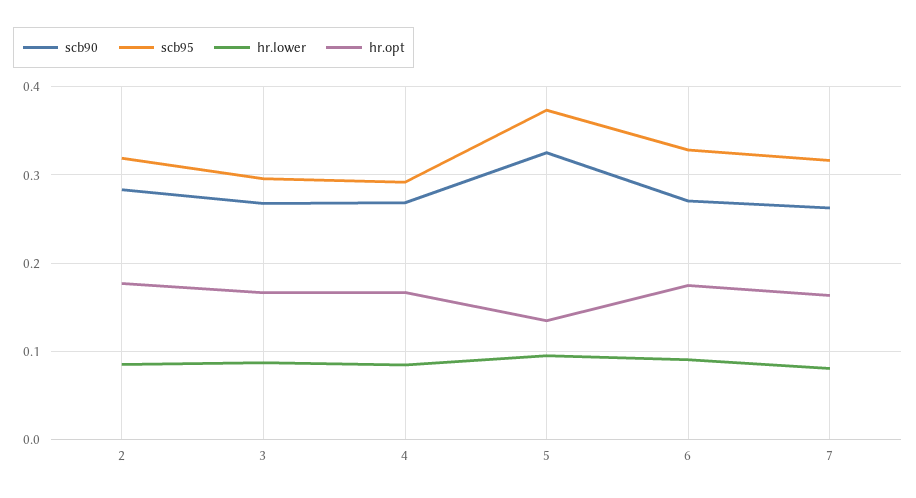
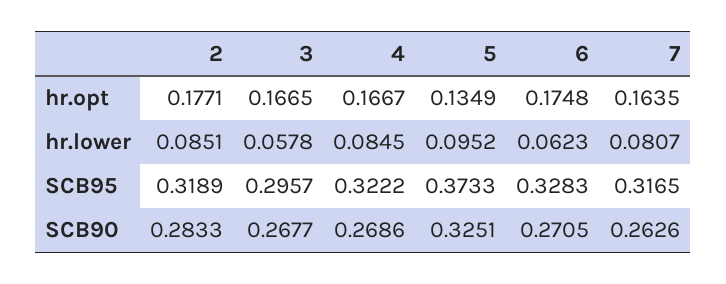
  {
    "scb90": {
      "2": 0.2833,
      "3": 0.2677,
      "4": 0.2686,
      "5": 0.3251,
      "6": 0.2705,
      "7": 0.2626
    },
    "scb95": {
      "2": 0.3189,
      "3": 0.2957,
-     "4": 0.29,
+     "4": 0.3222,
      "5": 0.3733,
      "6": 0.3283,
      "7": 0.3165
    },
    "hr.lower": {
      "2": 0.0851,
-     "3": 0.09,
+     "3": 0.0578,
      "4": 0.0845,
      "5": 0.0952,
-     "6": 0.09,
+     "6": 0.0623,
      "7": 0.0807
    },
    "hr.opt": {
      "2": 0.1771,
      "3": 0.1665,
      "4": 0.1667,
      "5": 0.1349,
      "6": 0.1748,
      "7": 0.1635
    }
  }

